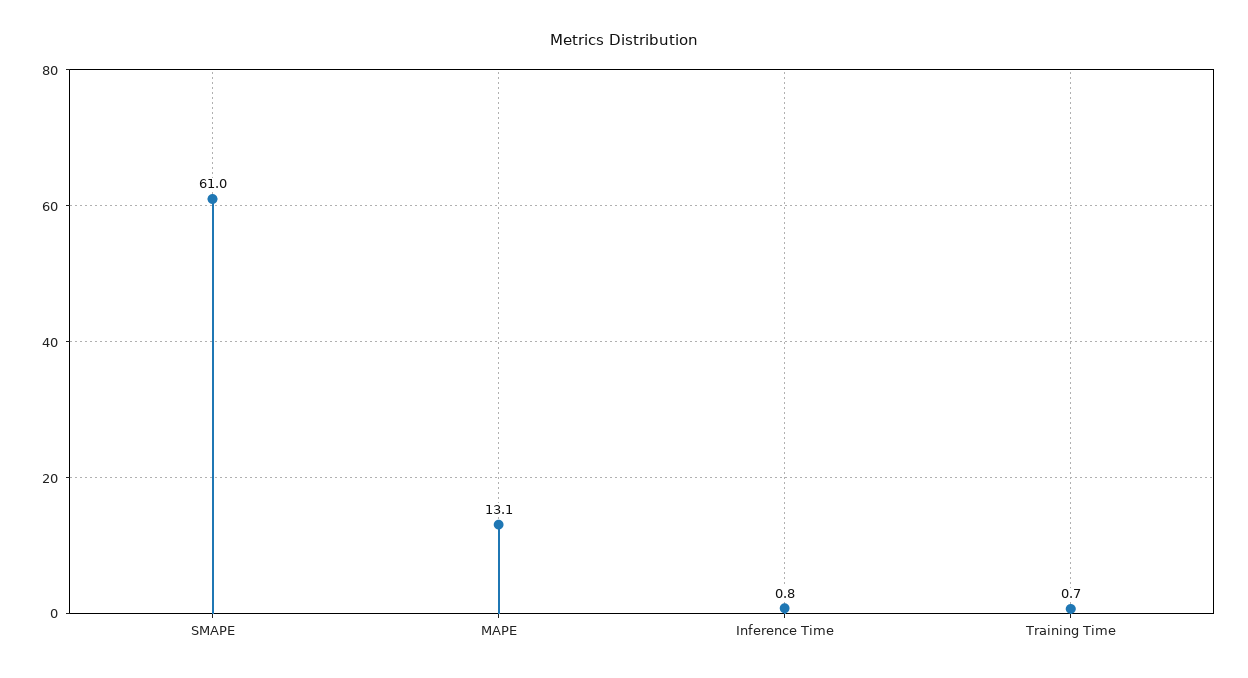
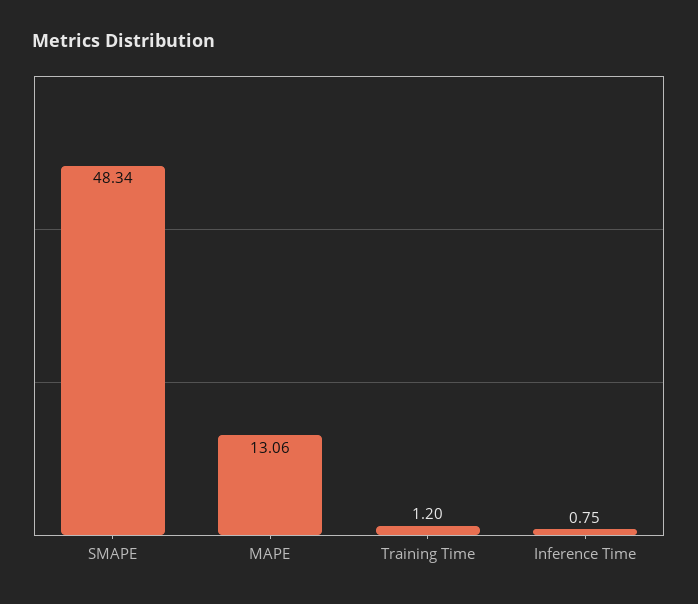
  {
-   "SMAPE": 61,
+   "SMAPE": 48.34,
    "MAPE": 13.06,
    "Inference Time": 0.75,
-   "Training Time": 0.7
+   "Training Time": 1.2
  }

